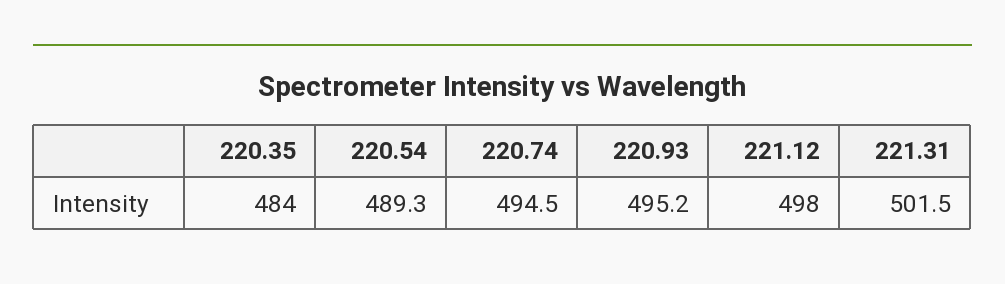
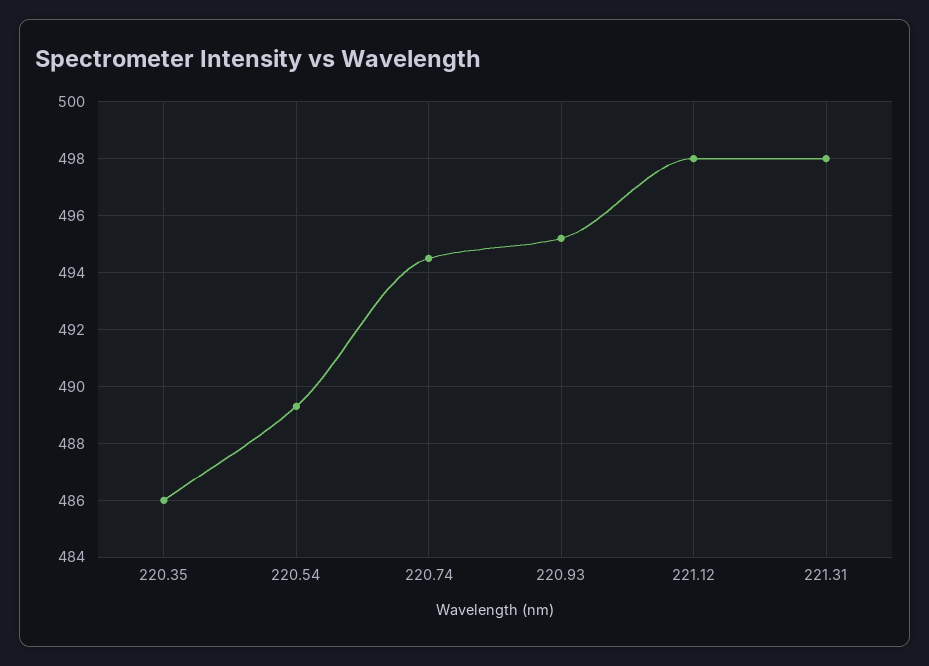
  {
-   "220.35": 484,
+   "220.35": 486,
    "220.54": 489.3,
    "220.74": 494.5,
    "220.93": 495.2,
    "221.12": 498,
-   "221.31": 501.5
+   "221.31": 498
  }

